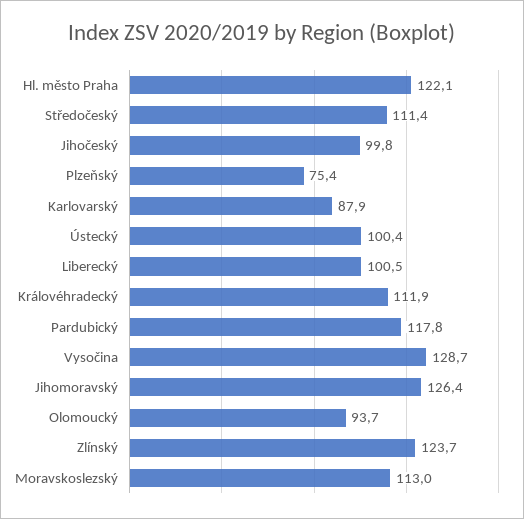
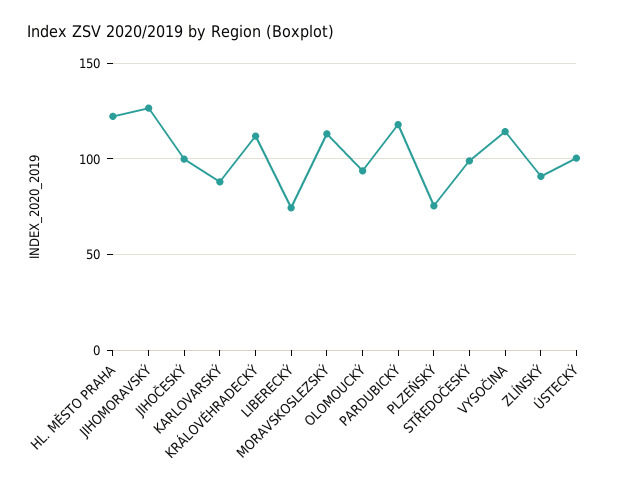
  {
    "Hl. město Praha": 122.1,
-   "Středočeský": 111.4,
+   "Středočeský": 100,
    "Jihočeský": 99.8,
    "Plzeňský": 75.4,
    "Karlovarský": 87.9,
    "Ústecký": 100.4,
-   "Liberecký": 100.5,
+   "Liberecký": 75,
    "Královéhradecký": 111.9,
    "Pardubický": 117.8,
-   "Vysočina": 128.7,
+   "Vysočina": 115,
    "Jihomoravský": 126.4,
    "Olomoucký": 93.7,
-   "Zlínský": 123.7,
+   "Zlínský": 90,
    "Moravskoslezský": 113
  }

